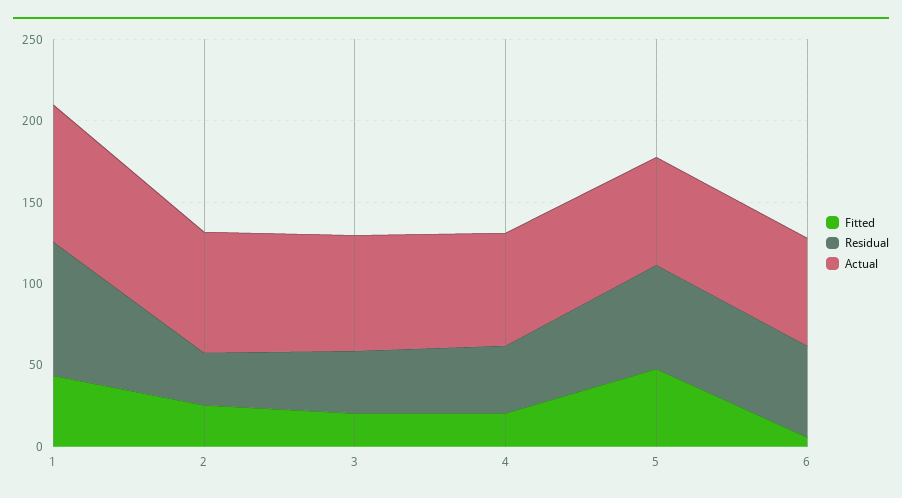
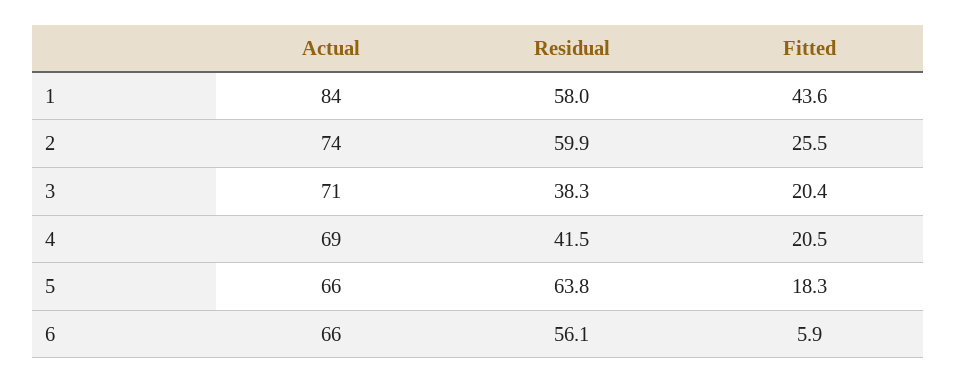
  {
    "Fitted": {
      "1": 43.6,
      "2": 25.5,
      "3": 20.4,
      "4": 20.5,
-     "5": 50,
+     "5": 18.3,
      "6": 5.9
    },
    "Residual": {
-     "1": 80,
+     "1": 58,
-     "2": 30,
+     "2": 59.9,
      "3": 38.3,
      "4": 41.5,
      "5": 63.8,
      "6": 56.1
    },
    "Actual": {
      "1": 84,
      "2": 74,
      "3": 71,
      "4": 69,
      "5": 66,
      "6": 66
    }
  }

